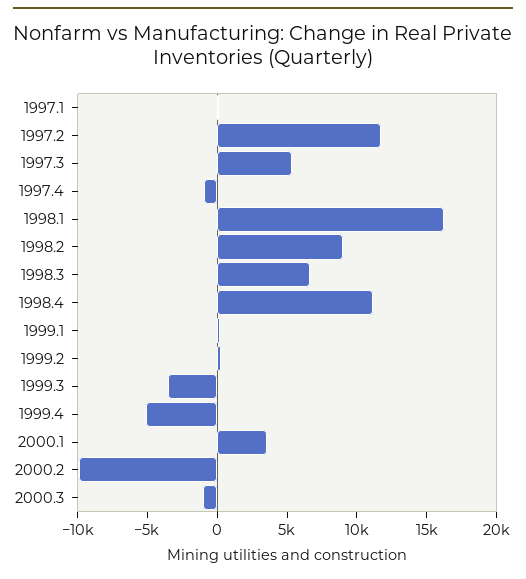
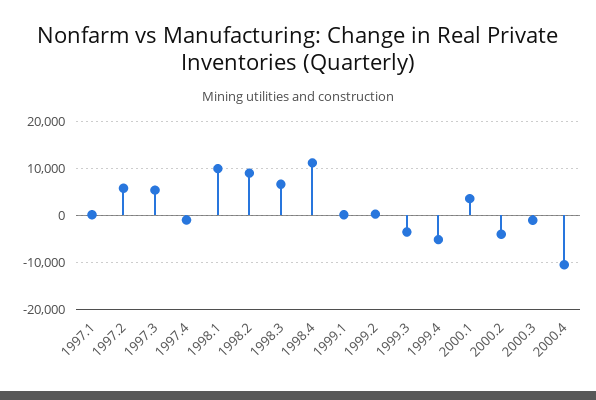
  {
    "1997.1": 0,
-   "1997.2": 12000,
+   "1997.2": 6000,
    "1997.3": 5000,
    "1997.4": -1000,
-   "1998.1": 16000,
+   "1998.1": 10000,
    "1998.2": 9000,
    "1998.3": 7000,
    "1998.4": 11000,
    "1999.1": 0,
    "1999.2": 0,
    "1999.3": -4000,
    "1999.4": -5000,
    "2000.1": 4000,
-   "2000.2": -10000,
+   "2000.2": -4000,
-   "2000.3": -1000
+   "2000.3": -1000,
+   "2000.4": -10000
  }

